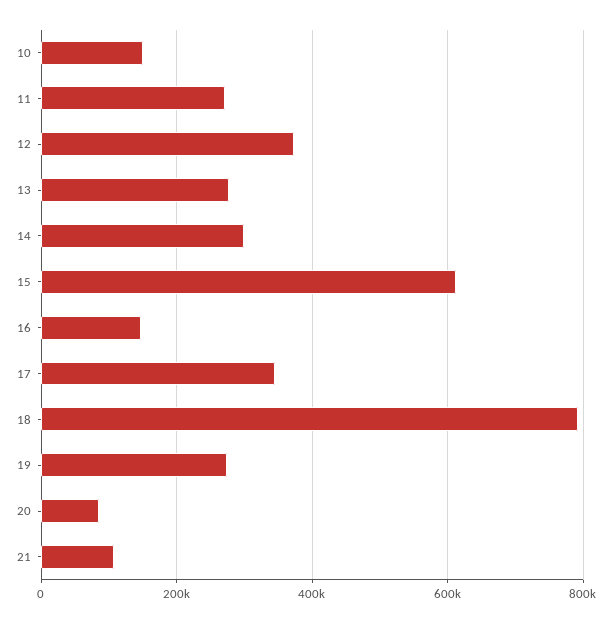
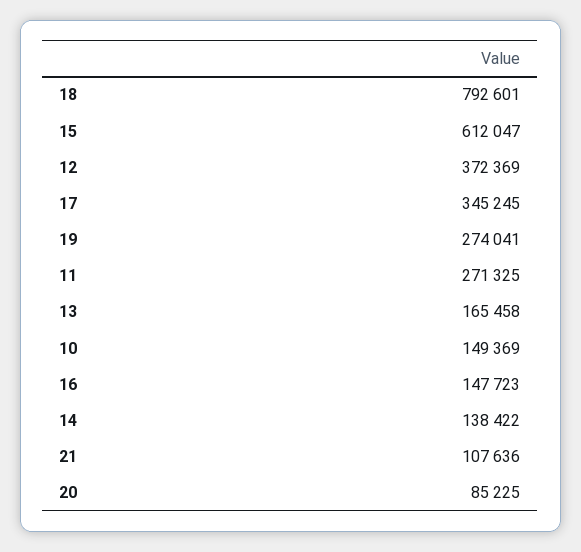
  {
    "10": 149369,
    "11": 271325,
    "12": 372369,
-   "13": 280000,
+   "13": 165458,
-   "14": 300000,
+   "14": 138422,
    "15": 612047,
    "16": 147723,
    "17": 345245,
    "18": 792601,
    "19": 274041,
    "20": 85225,
    "21": 107636
  }

